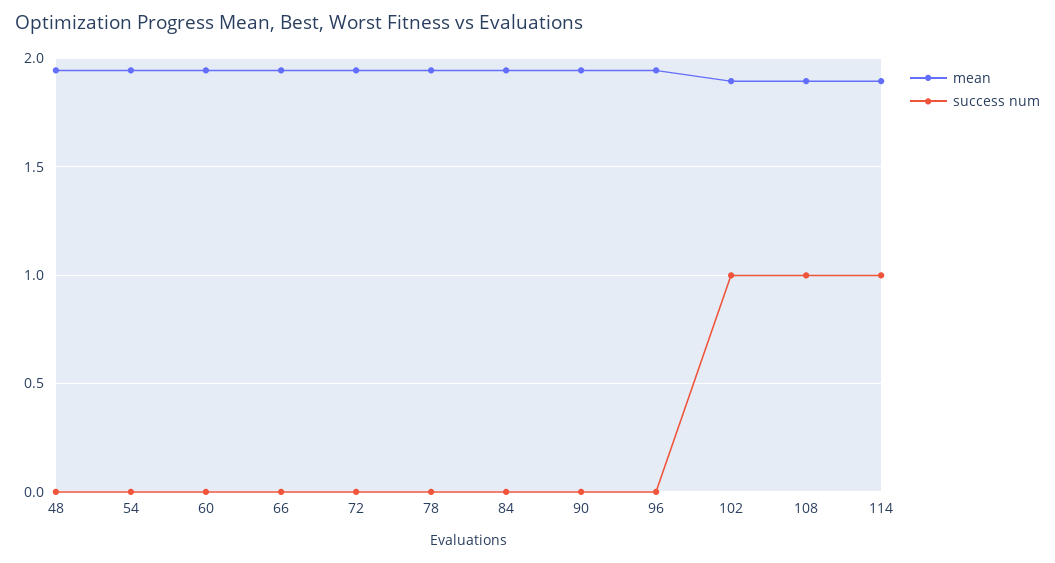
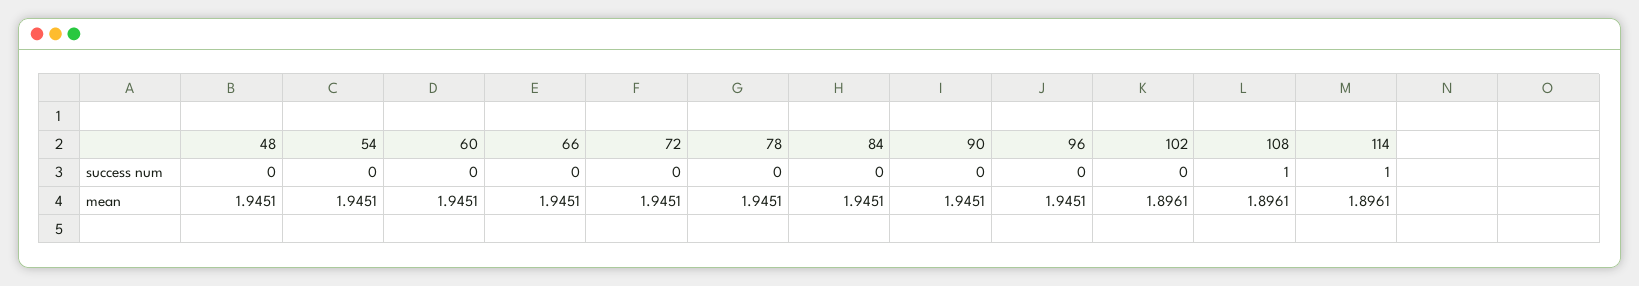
  {
    "mean": {
      "48": 1.9451,
      "54": 1.9451,
      "60": 1.9451,
      "66": 1.9451,
      "72": 1.9451,
      "78": 1.9451,
      "84": 1.9451,
      "90": 1.9451,
      "96": 1.9451,
      "102": 1.8961,
      "108": 1.8961,
      "114": 1.8961
    },
    "success num": {
      "48": 0,
      "54": 0,
      "60": 0,
      "66": 0,
      "72": 0,
      "78": 0,
      "84": 0,
      "90": 0,
      "96": 0,
-     "102": 1,
+     "102": 0,
      "108": 1,
      "114": 1
    }
  }

